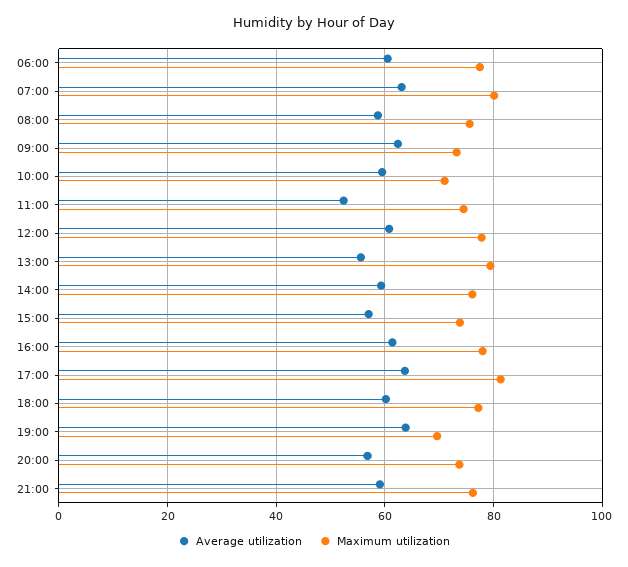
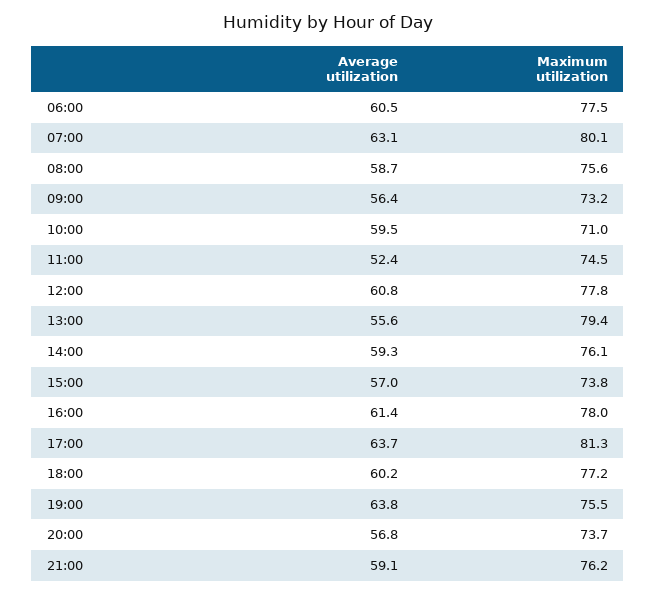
  {
    "Average utilization": {
      "06:00": 60.5,
      "07:00": 63.1,
      "08:00": 58.7,
-     "09:00": 62,
+     "09:00": 56.4,
      "10:00": 59.5,
      "11:00": 52.4,
      "12:00": 60.8,
      "13:00": 55.6,
      "14:00": 59.3,
      "15:00": 57,
      "16:00": 61.4,
      "17:00": 63.7,
      "18:00": 60.2,
      "19:00": 63.8,
      "20:00": 56.8,
      "21:00": 59.1
    },
    "Maximum utilization": {
      "06:00": 77.5,
      "07:00": 80.1,
      "08:00": 75.6,
      "09:00": 73.2,
      "10:00": 71,
      "11:00": 74.5,
      "12:00": 77.8,
      "13:00": 79.4,
      "14:00": 76.1,
      "15:00": 73.8,
      "16:00": 78,
      "17:00": 81.3,
      "18:00": 77.2,
-     "19:00": 70,
+     "19:00": 75.5,
      "20:00": 73.7,
      "21:00": 76.2
    }
  }

